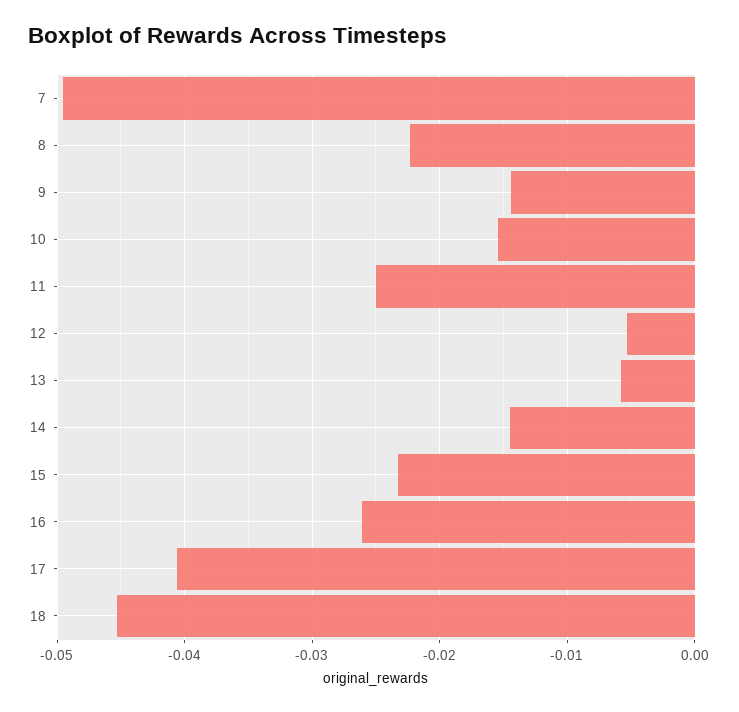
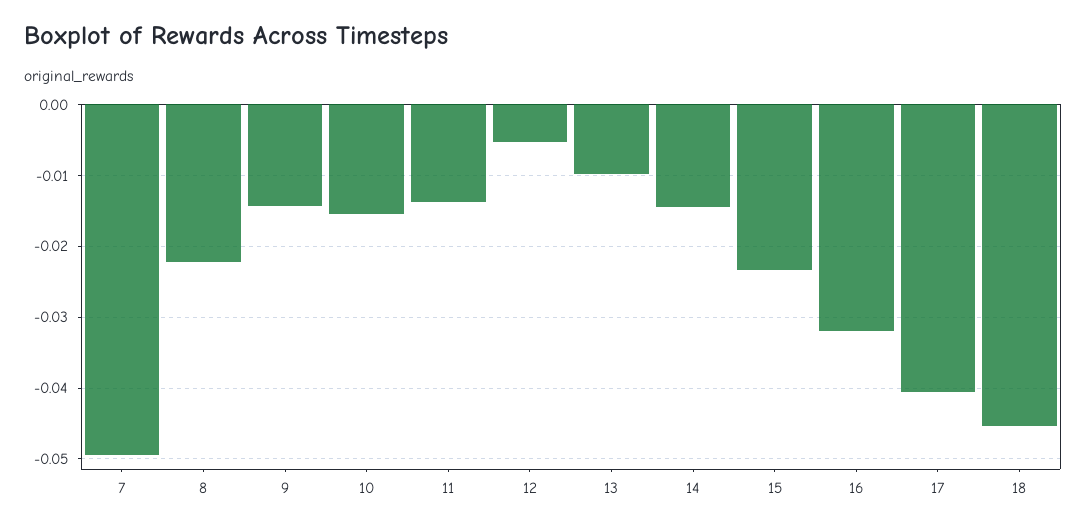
  {
    "7": -0.05,
    "8": -0.022,
    "9": -0.014,
    "10": -0.015,
-   "11": -0.025,
+   "11": -0.014,
    "12": -0.005,
-   "13": -0.006,
+   "13": -0.01,
    "14": -0.015,
    "15": -0.023,
-   "16": -0.026,
+   "16": -0.032,
    "17": -0.041,
    "18": -0.045
  }

